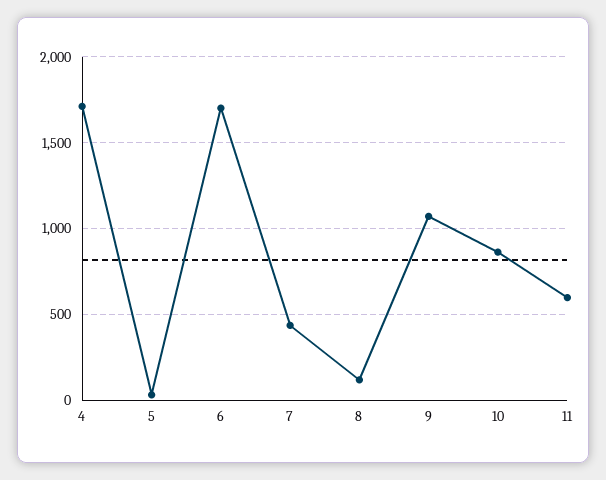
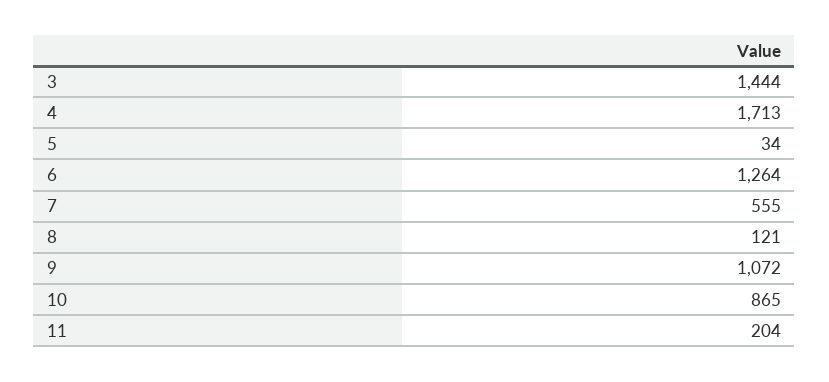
  {
    "4": 1713,
    "5": 34,
-   "6": 1700,
+   "6": 1264,
-   "7": 450,
+   "7": 555,
    "8": 121,
    "9": 1072,
    "10": 865,
-   "11": 600
+   "11": 204,
+   "3": 1444
  }

